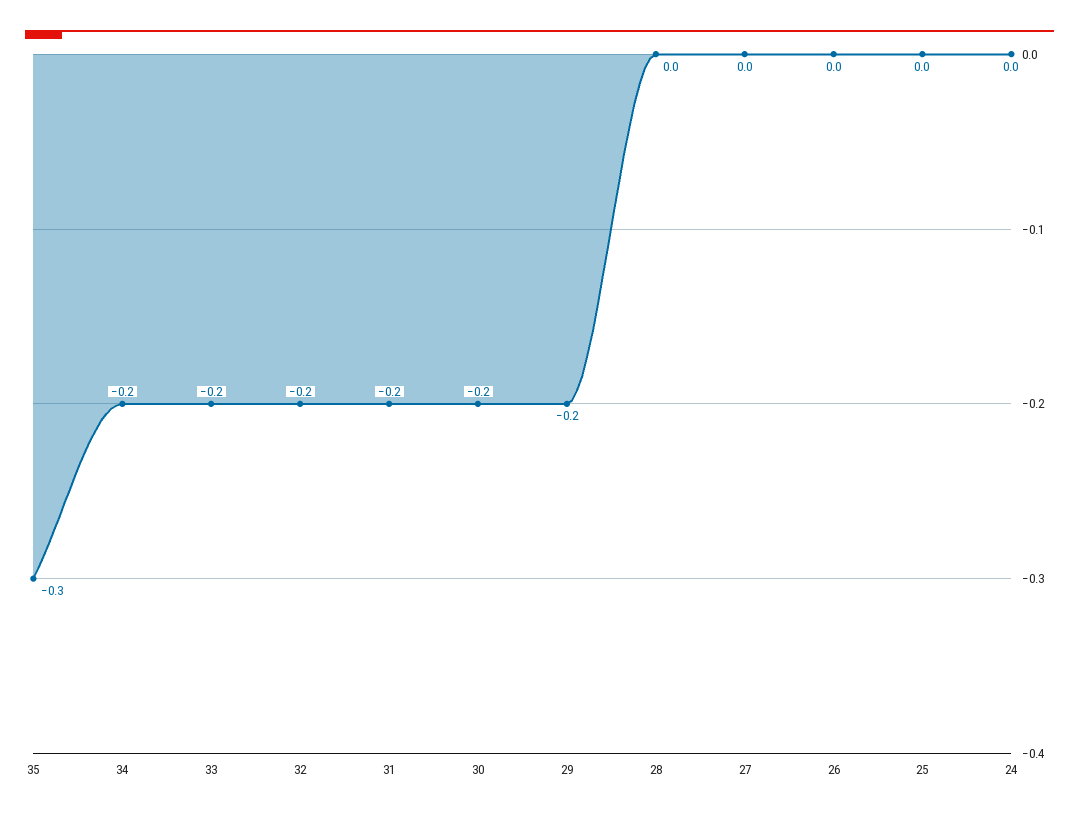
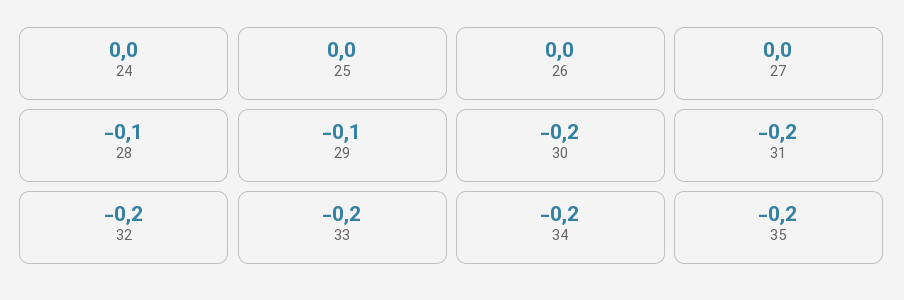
  {
-   "35": -0.3,
+   "35": -0.2,
    "34": -0.2,
    "33": -0.2,
    "32": -0.2,
    "31": -0.2,
    "30": -0.2,
-   "29": -0.2,
+   "29": -0.1,
-   "28": 0,
+   "28": -0.1,
    "27": 0,
    "26": 0,
    "25": 0,
    "24": 0
  }

